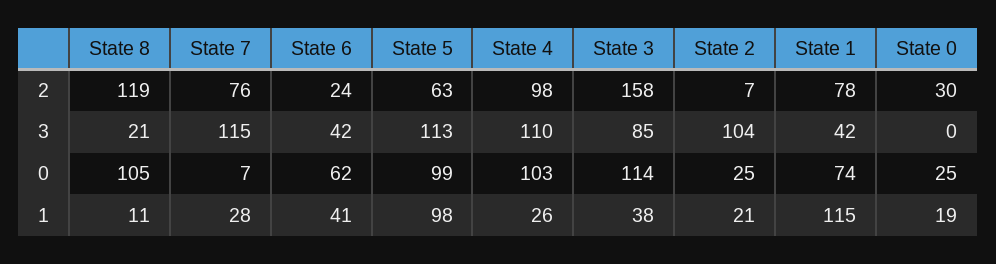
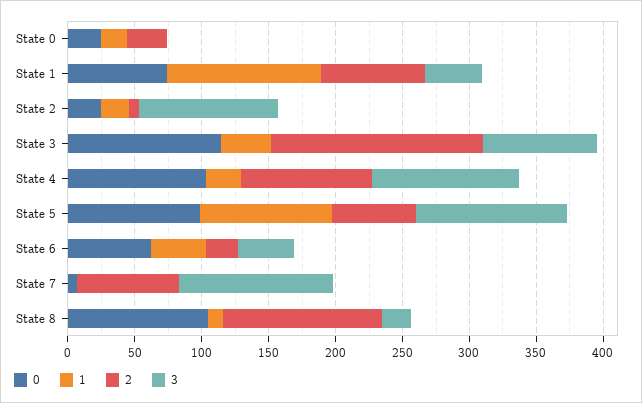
  {
    "2": {
      "State 8": 119,
      "State 7": 76,
      "State 6": 24,
      "State 5": 63,
      "State 4": 98,
      "State 3": 158,
      "State 2": 7,
      "State 1": 78,
      "State 0": 30
    },
    "3": {
      "State 8": 21,
      "State 7": 115,
      "State 6": 42,
      "State 5": 113,
      "State 4": 110,
      "State 3": 85,
      "State 2": 104,
      "State 1": 42,
      "State 0": 0
    },
    "0": {
      "State 8": 105,
      "State 7": 7,
      "State 6": 62,
      "State 5": 99,
      "State 4": 103,
      "State 3": 114,
      "State 2": 25,
      "State 1": 74,
      "State 0": 25
    },
    "1": {
      "State 8": 11,
-     "State 7": 28,
+     "State 7": 0,
      "State 6": 41,
      "State 5": 98,
      "State 4": 26,
      "State 3": 38,
      "State 2": 21,
      "State 1": 115,
      "State 0": 19
    }
  }

